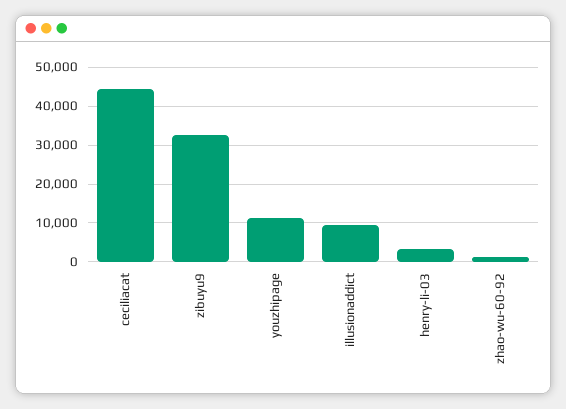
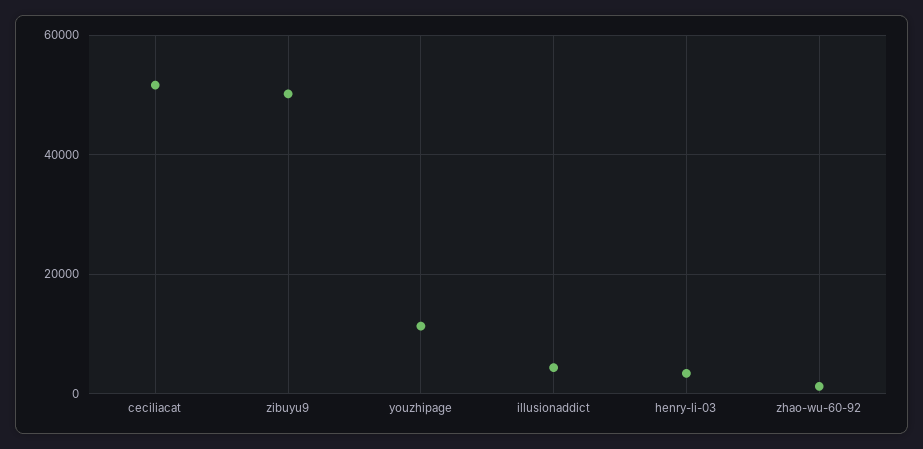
  {
-   "ceciliacat": 44000,
+   "ceciliacat": 52000,
-   "zibuyu9": 32000,
+   "zibuyu9": 50000,
    "youzhipage": 12000,
-   "illusionaddict": 10000,
+   "illusionaddict": 4000,
    "henry-li-03": 4000,
    "zhao-wu-60-92": 2000
  }

